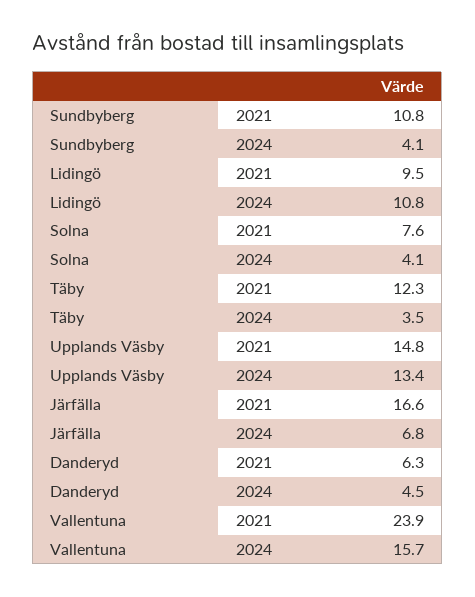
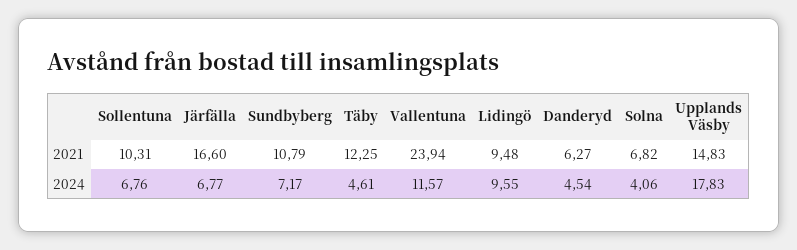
  {
    "Sundbyberg": {
      "2021": 10.79,
-     "2024": 4.1
+     "2024": 7.17
    },
    "Lidingö": {
      "2021": 9.48,
-     "2024": 10.8
+     "2024": 9.55
    },
    "Solna": {
-     "2021": 7.6,
+     "2021": 6.82,
      "2024": 4.06
    },
    "Täby": {
      "2021": 12.25,
-     "2024": 3.5
+     "2024": 4.61
    },
    "Upplands Väsby": {
      "2021": 14.83,
-     "2024": 13.4
+     "2024": 17.83
    },
    "Järfälla": {
      "2021": 16.6,
      "2024": 6.77
    },
    "Danderyd": {
      "2021": 6.27,
      "2024": 4.54
    },
    "Vallentuna": {
      "2021": 23.94,
-     "2024": 15.7
+     "2024": 11.57
-   }
+   },
+   "Sollentuna": {
+     "2021": 10.31,
+     "2024": 6.76
+   }
  }

